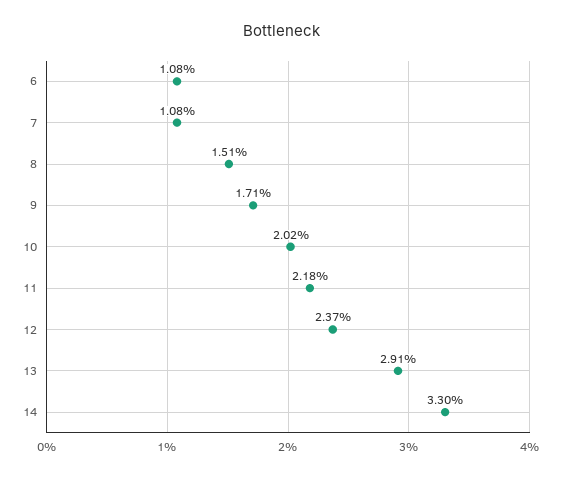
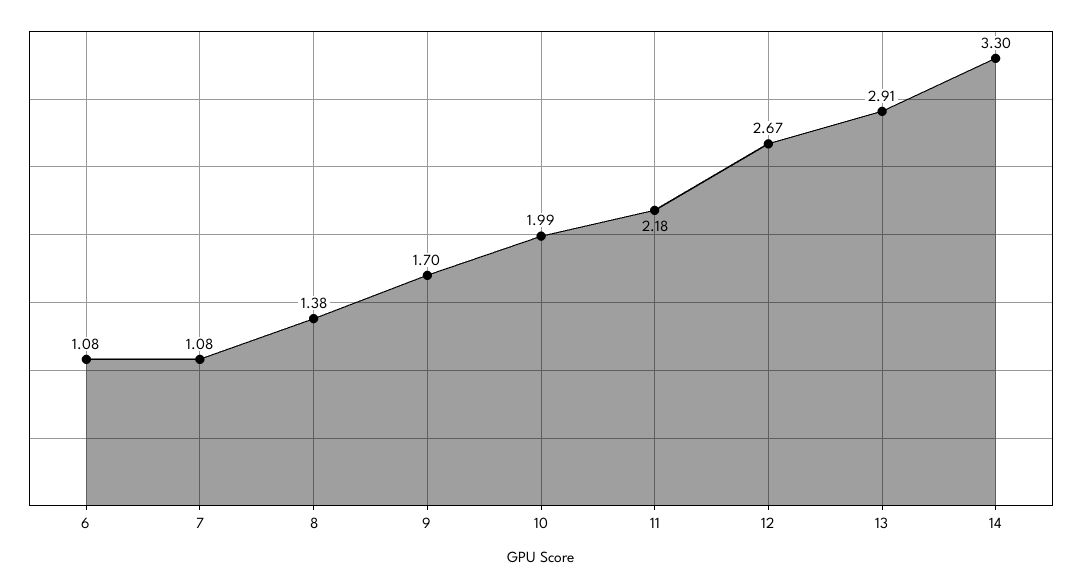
  {
    "6": 1.08,
    "7": 1.08,
-   "8": 1.51,
+   "8": 1.38,
-   "9": 1.71,
+   "9": 1.7,
-   "10": 2.02,
+   "10": 1.99,
    "11": 2.18,
-   "12": 2.37,
+   "12": 2.67,
    "13": 2.91,
    "14": 3.3
  }

